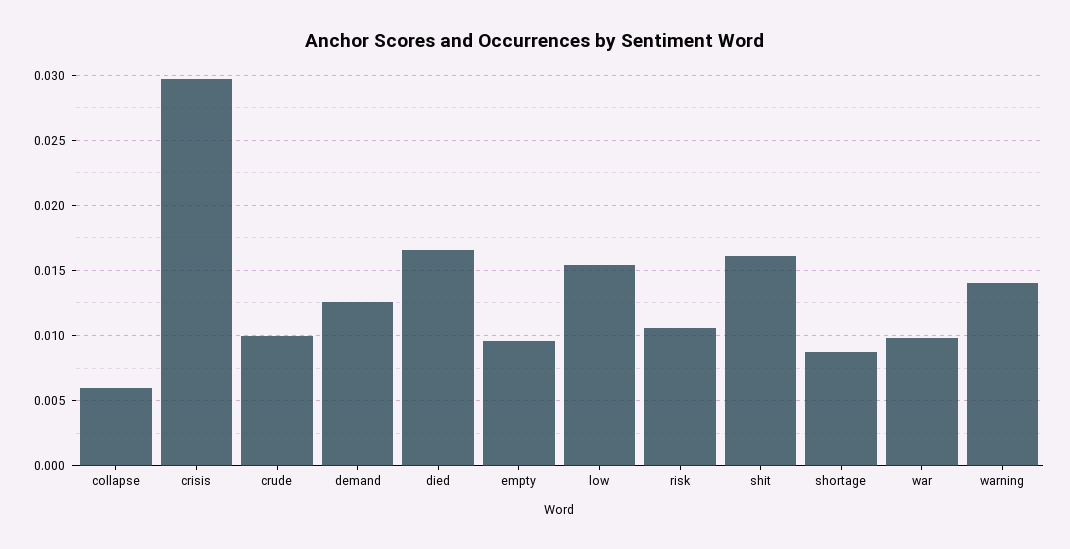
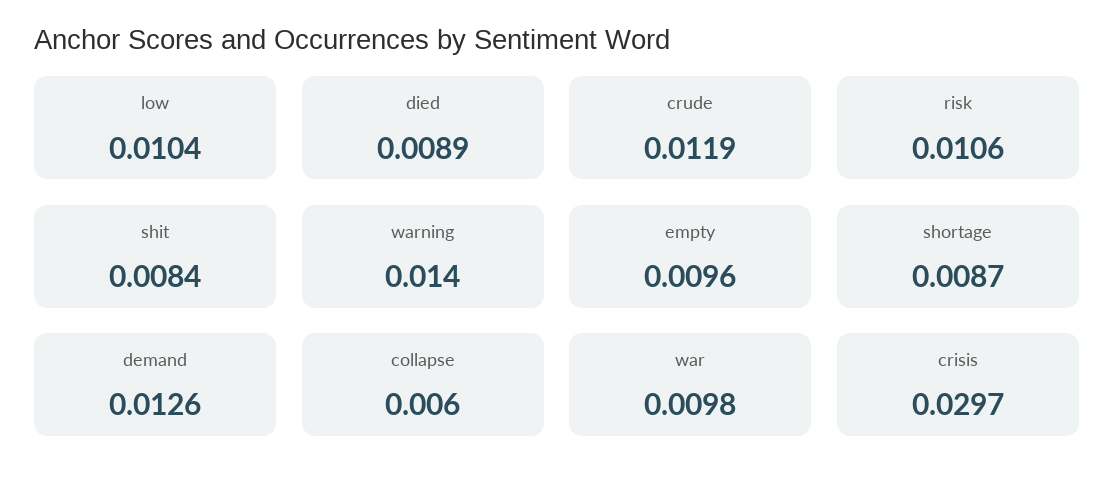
  {
    "collapse": 0.006,
    "crisis": 0.0297,
-   "crude": 0.01,
+   "crude": 0.0119,
    "demand": 0.0126,
-   "died": 0.0165,
+   "died": 0.0089,
    "empty": 0.0096,
-   "low": 0.0155,
+   "low": 0.0104,
    "risk": 0.0106,
-   "shit": 0.016,
+   "shit": 0.0084,
    "shortage": 0.0087,
    "war": 0.0098,
    "warning": 0.014
  }

